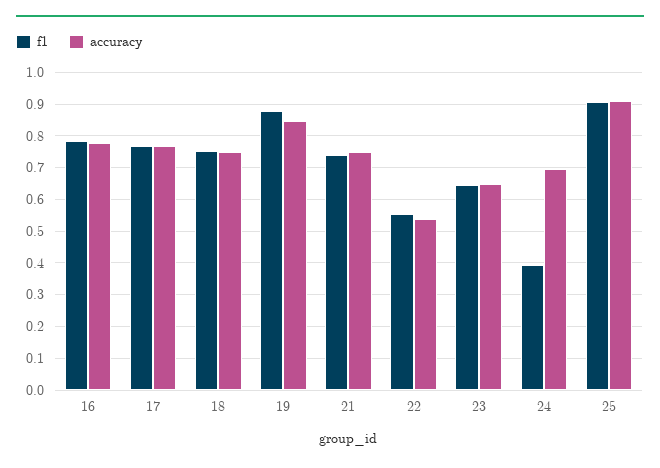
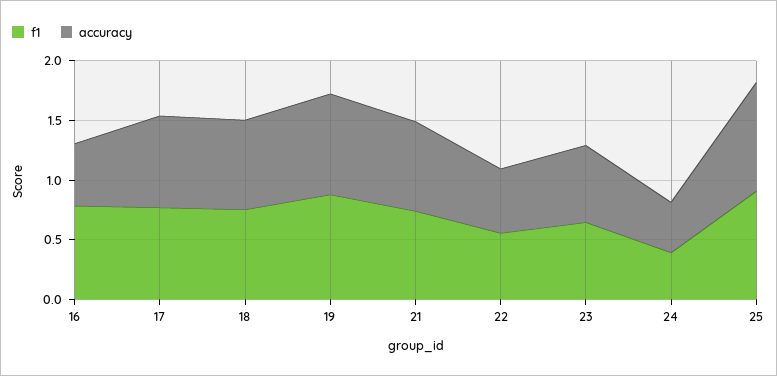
  {
    "f1": {
      "16": 0.78,
      "17": 0.76,
      "18": 0.76,
      "19": 0.88,
      "21": 0.74,
      "22": 0.56,
      "23": 0.64,
      "24": 0.4,
      "25": 0.9
    },
    "accuracy": {
-     "16": 0.78,
+     "16": 0.5,
      "17": 0.76,
      "18": 0.76,
      "19": 0.84,
      "21": 0.76,
      "22": 0.54,
      "23": 0.64,
-     "24": 0.7,
+     "24": 0.4,
      "25": 0.9
    }
  }

